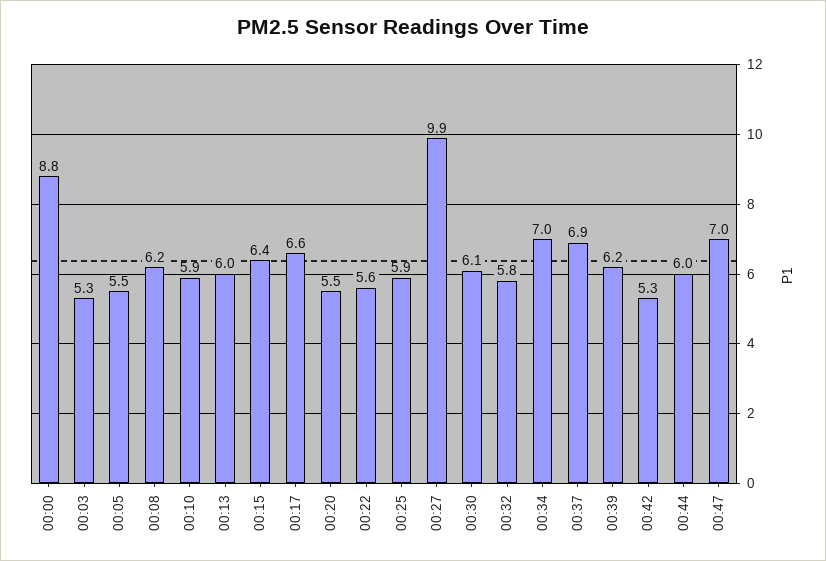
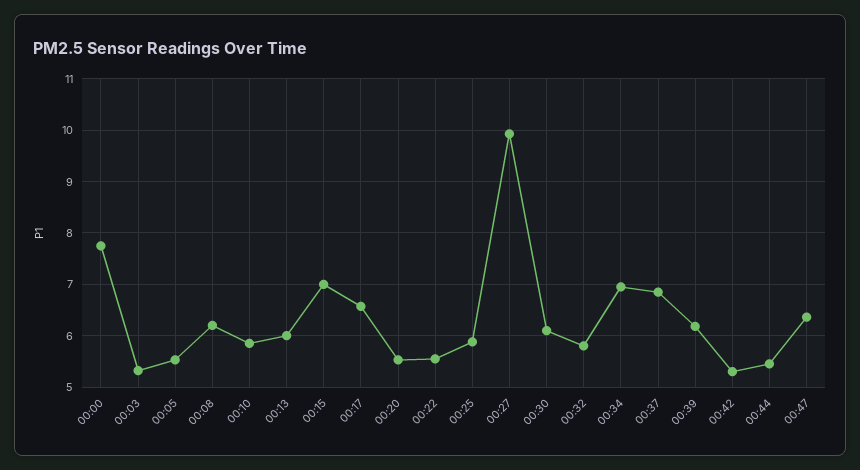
  {
-   "00:00": 8.8,
+   "00:00": 7.8,
    "00:03": 5.3,
    "00:05": 5.5,
    "00:08": 6.2,
    "00:10": 5.9,
    "00:13": 6,
-   "00:15": 6.4,
+   "00:15": 7,
    "00:17": 6.6,
    "00:20": 5.5,
    "00:22": 5.6,
    "00:25": 5.9,
    "00:27": 9.9,
    "00:30": 6.1,
    "00:32": 5.8,
    "00:34": 7,
    "00:37": 6.9,
    "00:39": 6.2,
    "00:42": 5.3,
-   "00:44": 6,
+   "00:44": 5.4,
-   "00:47": 7
+   "00:47": 6.4
  }

